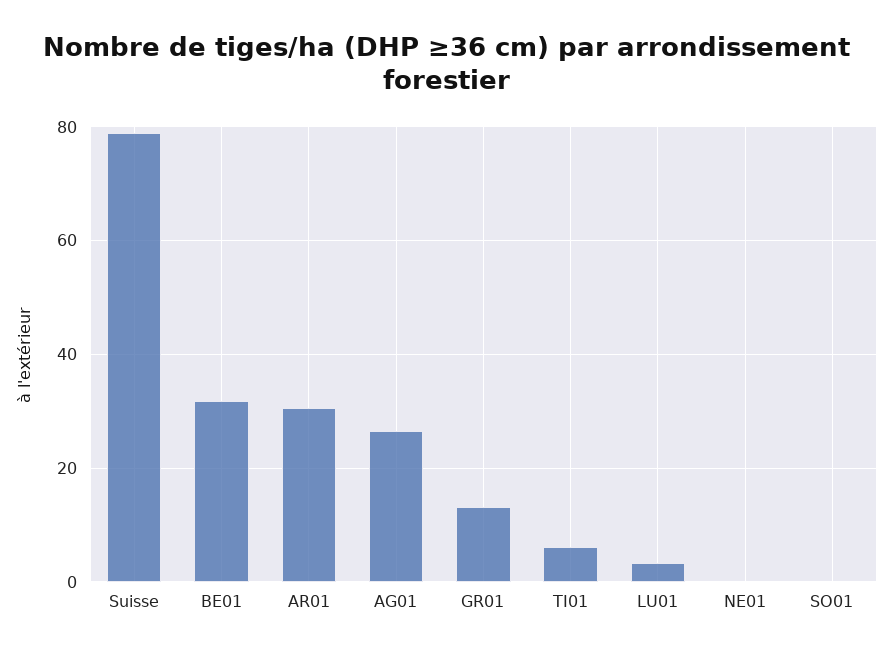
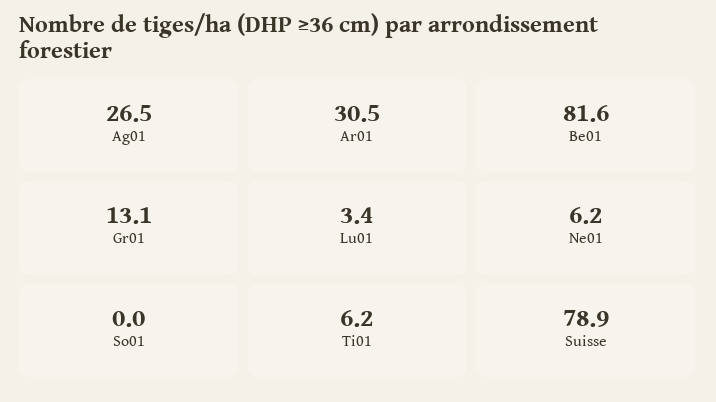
  {
    "Suisse": 78.9,
-   "BE01": 32,
+   "BE01": 81.6,
    "AR01": 30.5,
    "AG01": 26.5,
    "GR01": 13.1,
    "TI01": 6.2,
    "LU01": 3.4,
-   "NE01": 0,
+   "NE01": 6.2,
    "SO01": 0
  }

